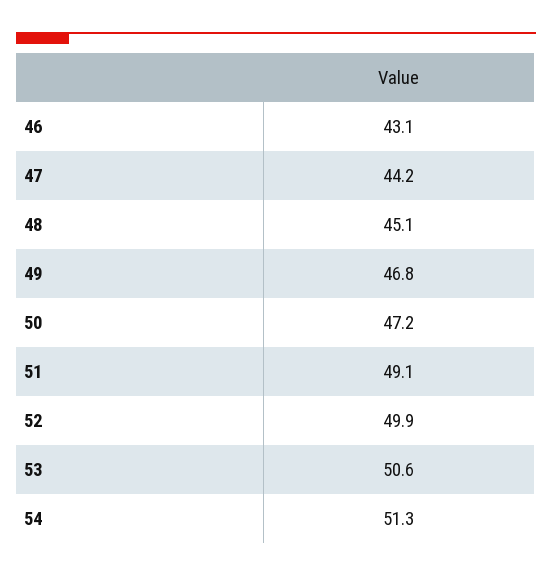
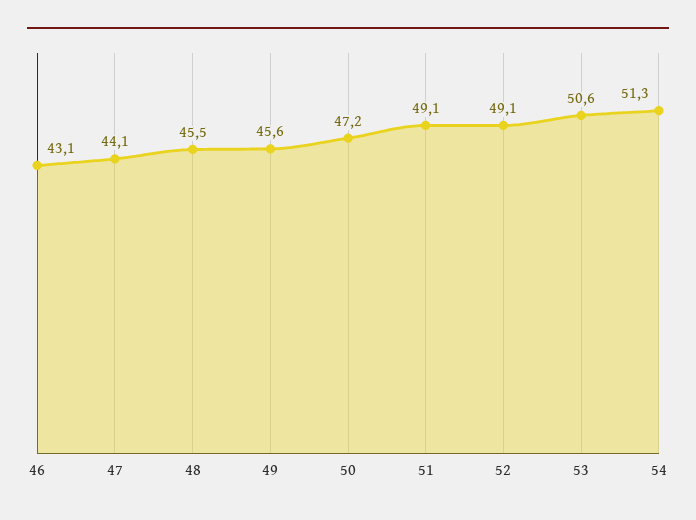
  {
    "46": 43.1,
-   "47": 44.2,
+   "47": 44.1,
-   "48": 45.1,
+   "48": 45.5,
-   "49": 46.8,
+   "49": 45.6,
    "50": 47.2,
    "51": 49.1,
-   "52": 49.9,
+   "52": 49.1,
    "53": 50.6,
    "54": 51.3
  }

